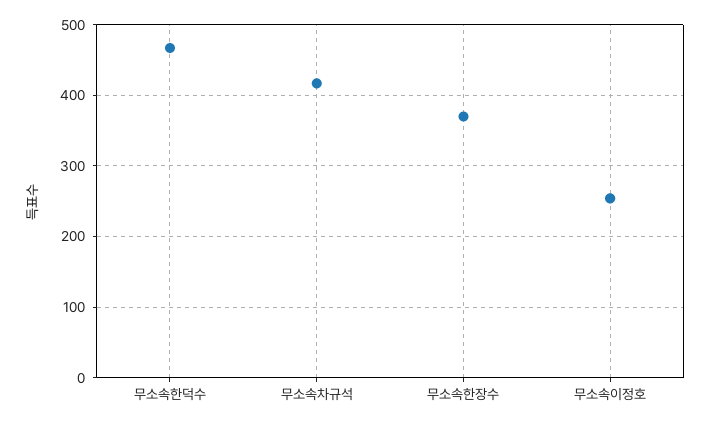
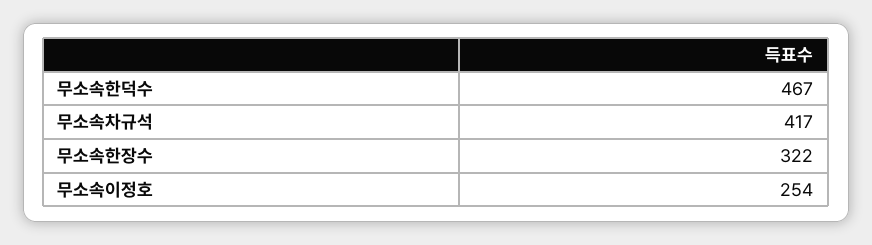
  {
    "무소속한덕수": 467,
    "무소속차규석": 417,
-   "무소속한장수": 370,
+   "무소속한장수": 322,
    "무소속이정호": 254
  }

